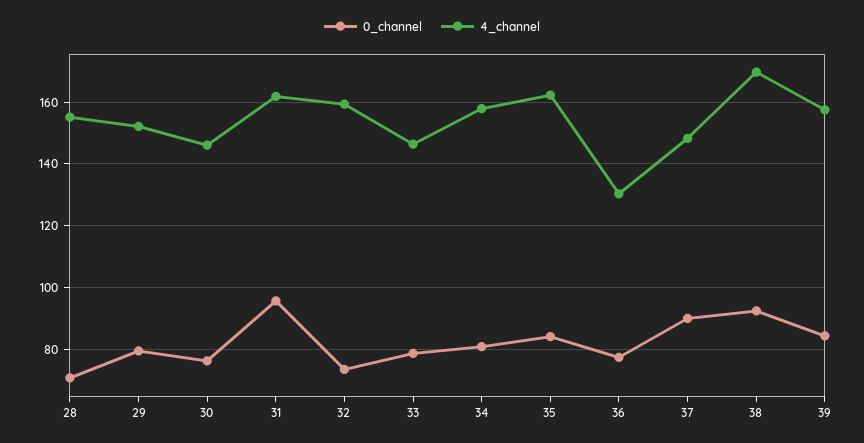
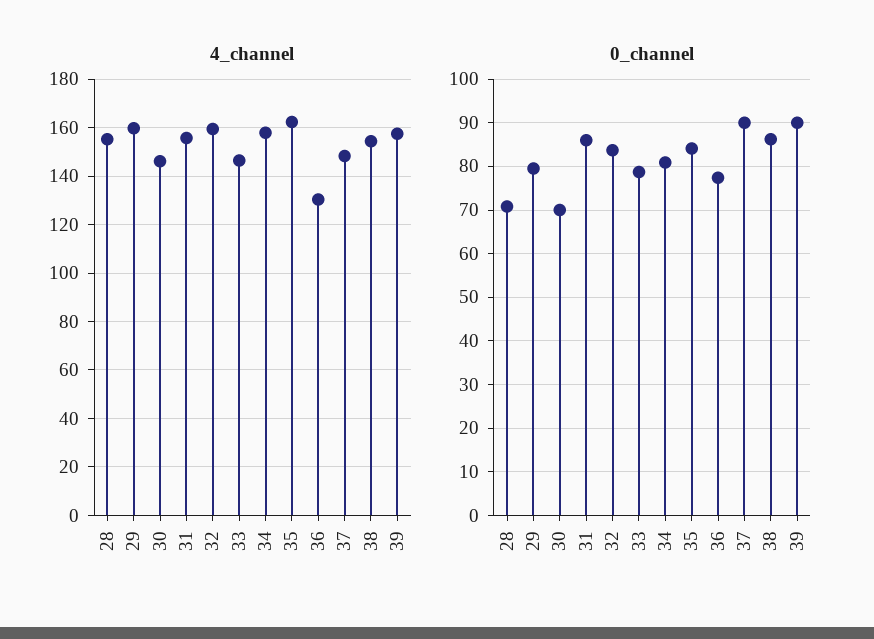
  {
    "0_channel": {
      "28": 70,
      "29": 80,
-     "30": 76,
+     "30": 70,
-     "31": 96,
+     "31": 86,
-     "32": 74,
+     "32": 84,
      "33": 78,
      "34": 80,
      "35": 84,
      "36": 78,
      "37": 90,
-     "38": 92,
+     "38": 86,
-     "39": 84
+     "39": 90
    },
    "4_channel": {
      "28": 156,
-     "29": 152,
+     "29": 160,
      "30": 146,
-     "31": 162,
+     "31": 155,
      "32": 160,
      "33": 146,
      "34": 158,
      "35": 162,
      "36": 130,
      "37": 148,
-     "38": 170,
+     "38": 155,
      "39": 158
    }
  }

